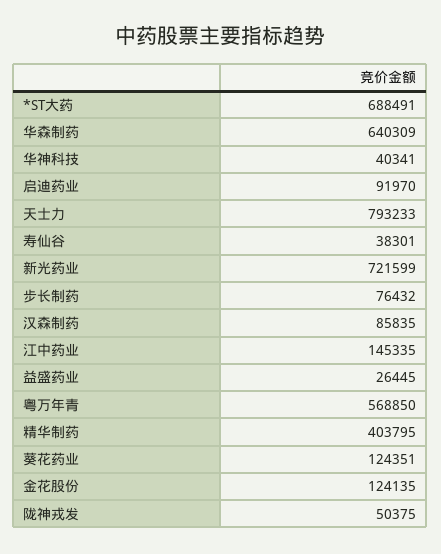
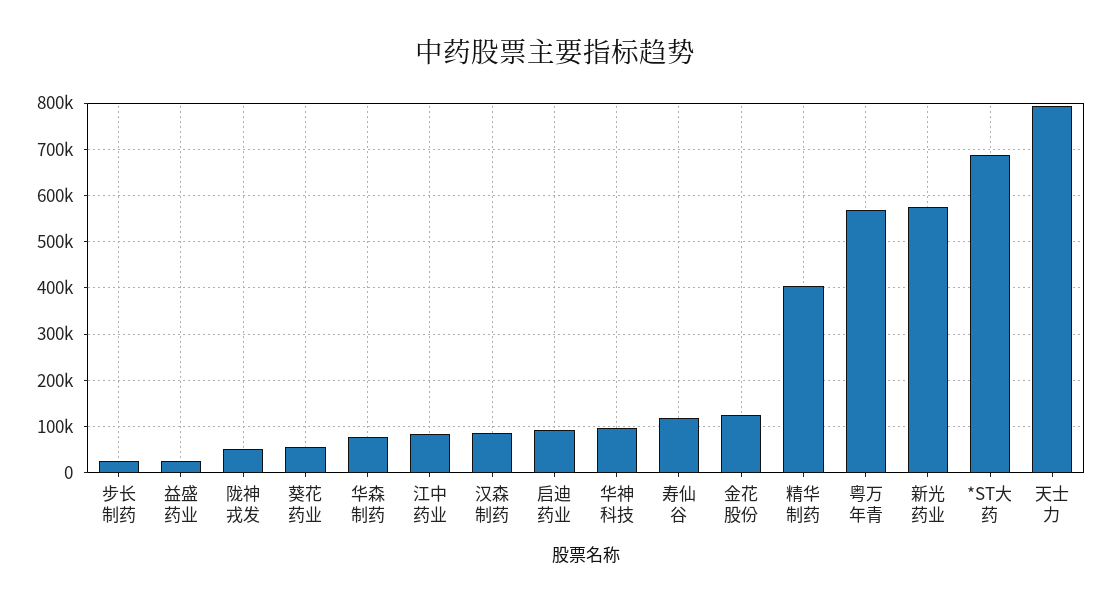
  {
    "*ST大药": 688491,
-   "华森制药": 640309,
+   "华森制药": 80000,
-   "华神科技": 40341,
+   "华神科技": 100000,
    "启迪药业": 91970,
    "天士力": 793233,
-   "寿仙谷": 38301,
+   "寿仙谷": 120000,
-   "新光药业": 721599,
+   "新光药业": 580000,
-   "步长制药": 76432,
+   "步长制药": 20000,
    "汉森制药": 85835,
-   "江中药业": 145335,
+   "江中药业": 80000,
    "益盛药业": 26445,
    "粤万年青": 568850,
    "精华制药": 403795,
-   "葵花药业": 124351,
+   "葵花药业": 60000,
    "金花股份": 124135,
    "陇神戎发": 50375
  }

